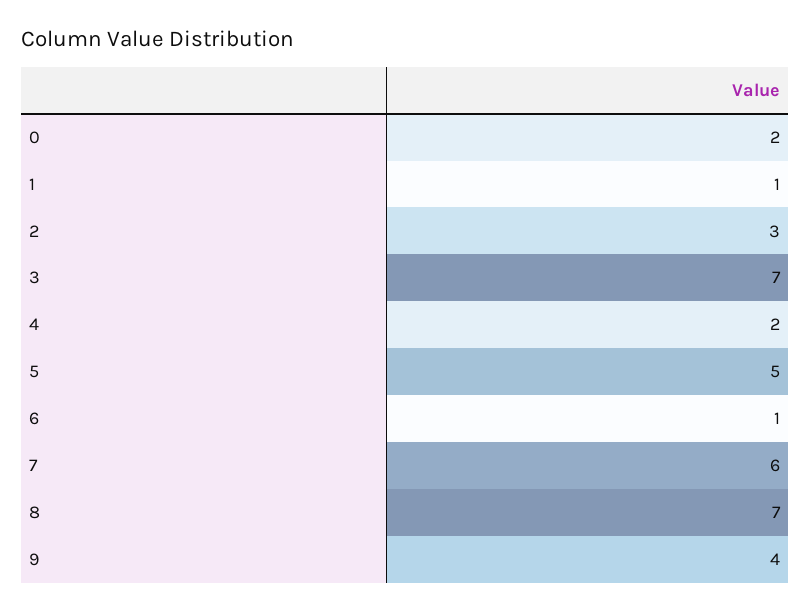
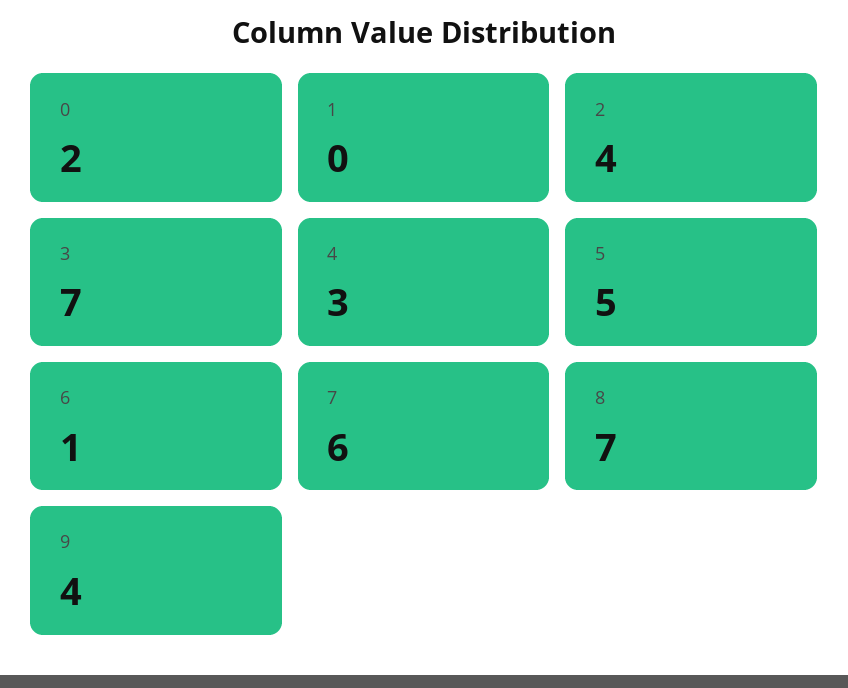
  {
    "0": 2,
-   "1": 1,
+   "1": 0,
-   "2": 3,
+   "2": 4,
    "3": 7,
-   "4": 2,
+   "4": 3,
    "5": 5,
    "6": 1,
    "7": 6,
    "8": 7,
    "9": 4
  }

